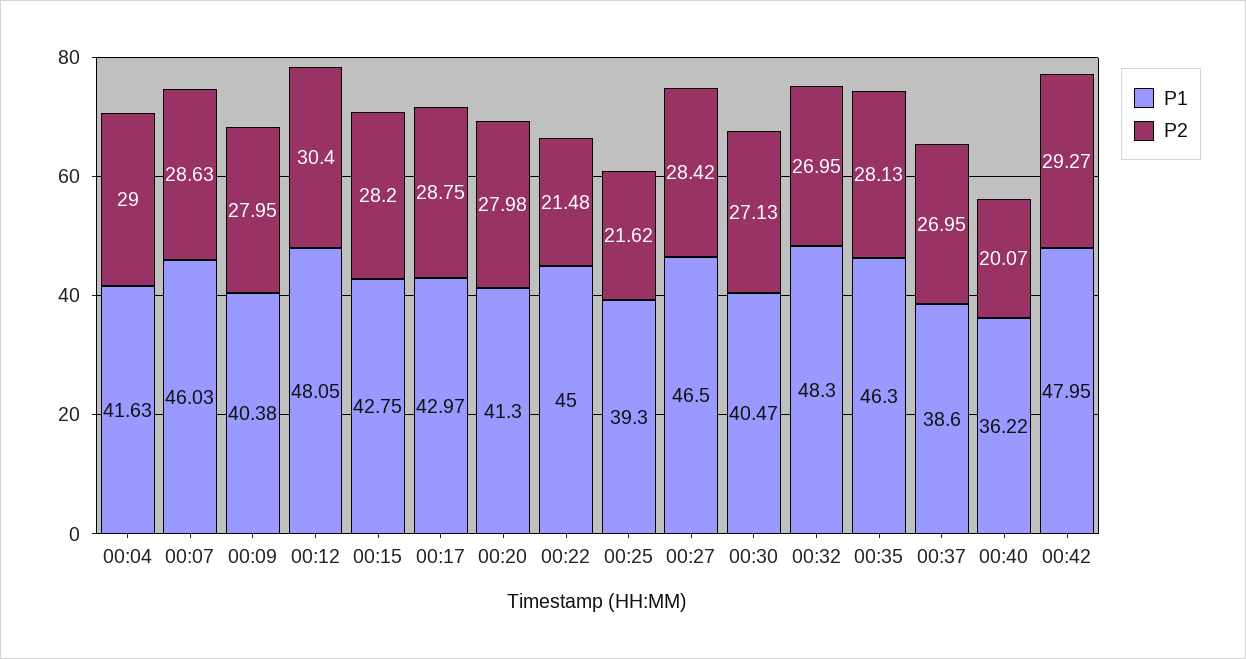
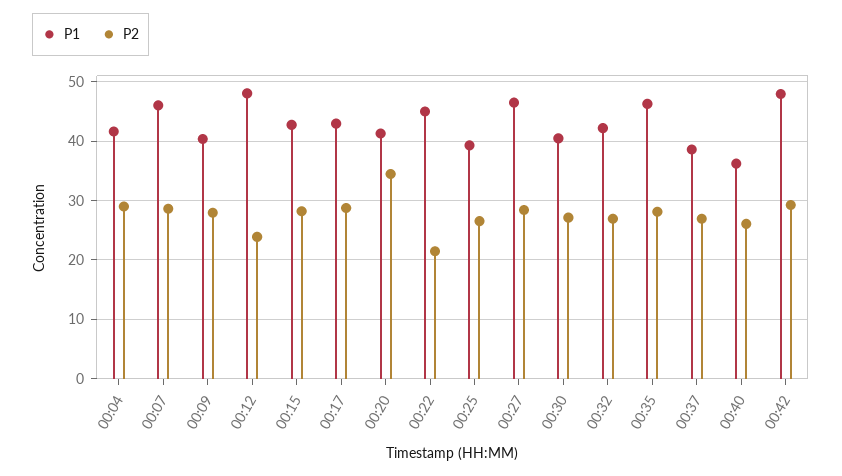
  {
    "P1": {
      "00:04": 41.63,
      "00:07": 46.03,
      "00:09": 40.38,
      "00:12": 48.05,
      "00:15": 42.75,
      "00:17": 42.97,
      "00:20": 41.3,
      "00:22": 45,
      "00:25": 39.3,
      "00:27": 46.5,
      "00:30": 40.47,
-     "00:32": 48.3,
+     "00:32": 42,
      "00:35": 46.3,
      "00:37": 38.6,
      "00:40": 36.22,
      "00:42": 47.95
    },
    "P2": {
      "00:04": 29,
      "00:07": 28.63,
      "00:09": 27.95,
-     "00:12": 30.4,
+     "00:12": 24,
      "00:15": 28.2,
      "00:17": 28.75,
-     "00:20": 27.98,
+     "00:20": 34,
      "00:22": 21.48,
-     "00:25": 21.62,
+     "00:25": 26,
      "00:27": 28.42,
      "00:30": 27.13,
      "00:32": 26.95,
      "00:35": 28.13,
      "00:37": 26.95,
-     "00:40": 20.07,
+     "00:40": 26,
      "00:42": 29.27
    }
  }

